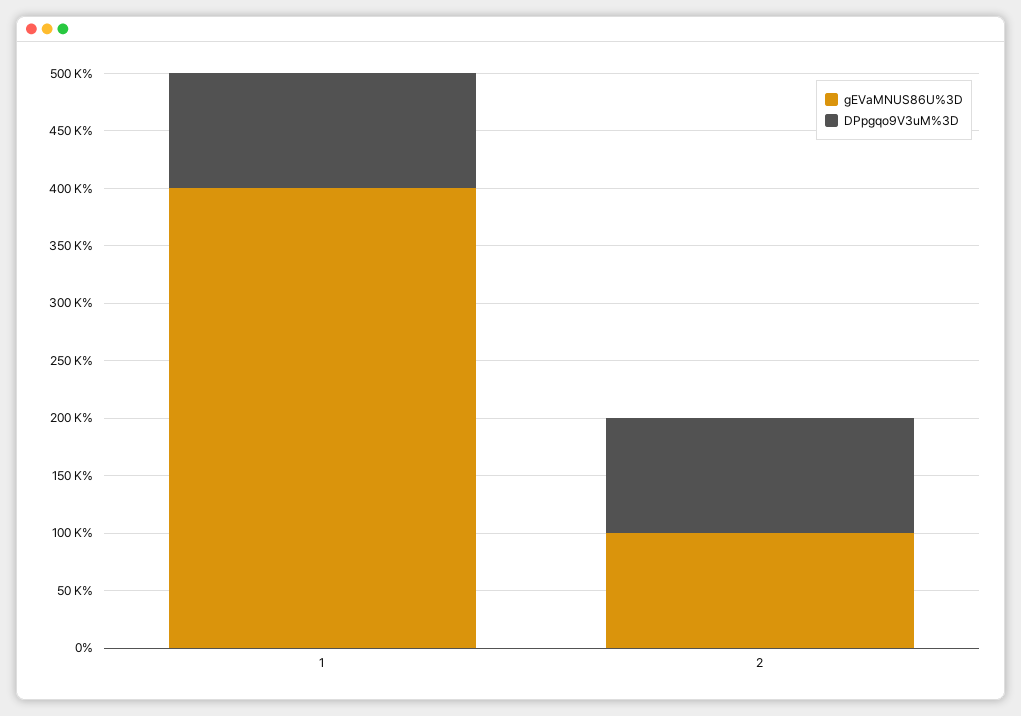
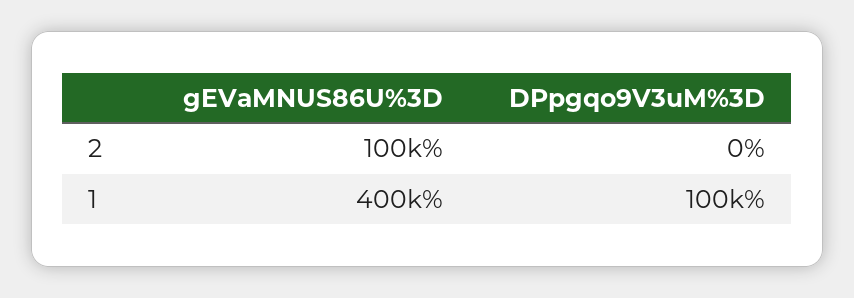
  {
    "gEVaMNUS86U%3D": {
      "1": 400000,
      "2": 100000
    },
    "DPpgqo9V3uM%3D": {
      "1": 100000,
-     "2": 100000
+     "2": 0
    }
  }

